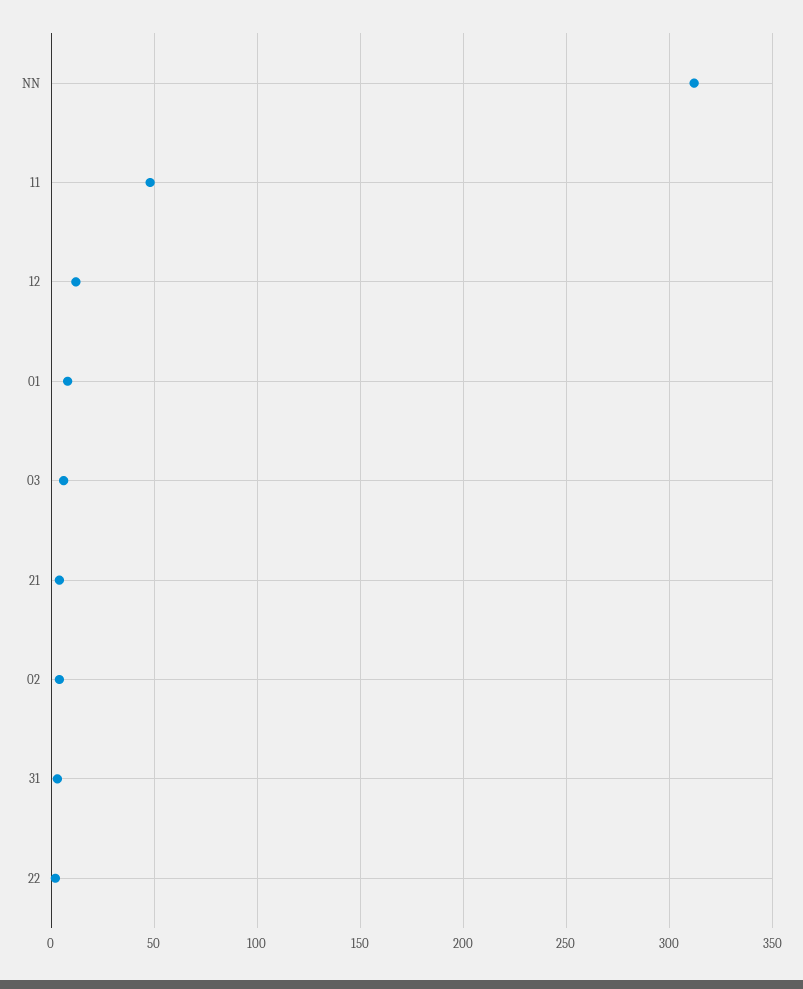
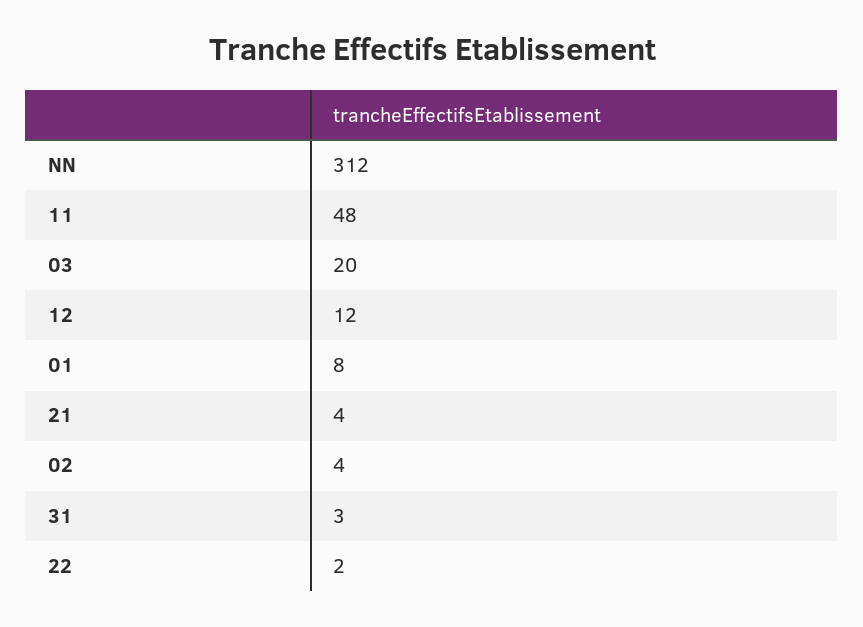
  {
    "NN": 312,
    "11": 48,
    "12": 12,
    "01": 8,
-   "03": 5,
+   "03": 20,
    "21": 4,
    "02": 4,
    "31": 3,
    "22": 2
  }

